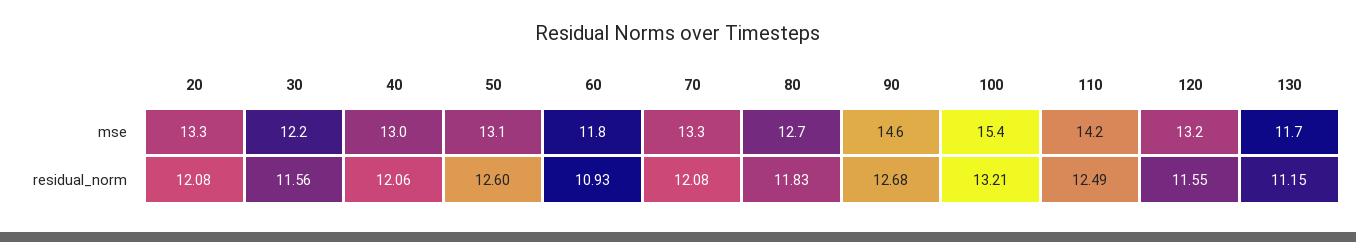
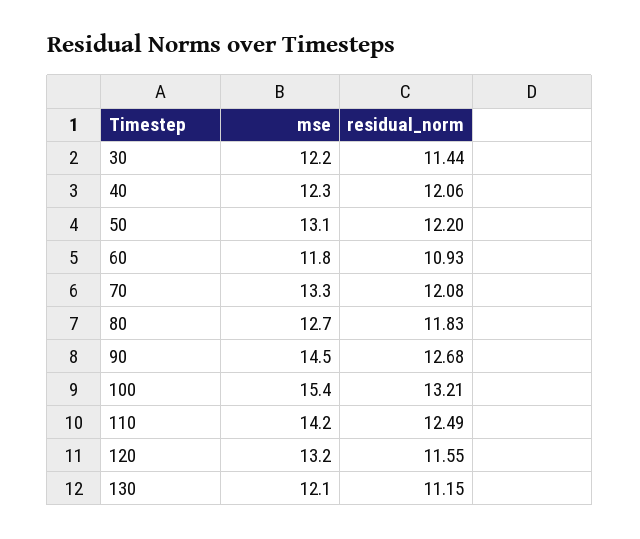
  {
-   "20": {
-     "mse": 13.3,
-     "residual_norm": 12.08
-   },
    "30": {
      "mse": 12.2,
-     "residual_norm": 11.56
+     "residual_norm": 11.44
    },
    "40": {
-     "mse": 13,
+     "mse": 12.3,
      "residual_norm": 12.06
    },
    "50": {
      "mse": 13.1,
-     "residual_norm": 12.6
+     "residual_norm": 12.2
    },
    "60": {
      "mse": 11.8,
      "residual_norm": 10.93
    },
    "70": {
      "mse": 13.3,
      "residual_norm": 12.08
    },
    "80": {
      "mse": 12.7,
      "residual_norm": 11.83
    },
    "90": {
-     "mse": 14.6,
+     "mse": 14.5,
      "residual_norm": 12.68
    },
    "100": {
      "mse": 15.4,
      "residual_norm": 13.21
    },
    "110": {
      "mse": 14.2,
      "residual_norm": 12.49
    },
    "120": {
      "mse": 13.2,
      "residual_norm": 11.55
    },
    "130": {
-     "mse": 11.7,
+     "mse": 12.1,
      "residual_norm": 11.15
    }
  }

